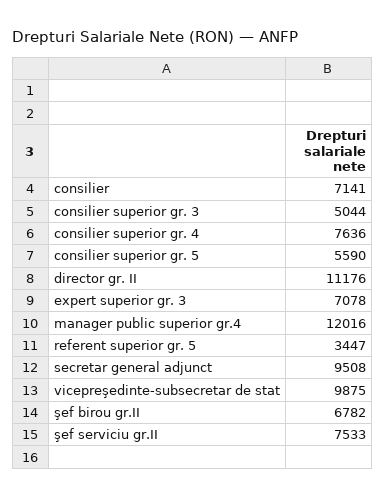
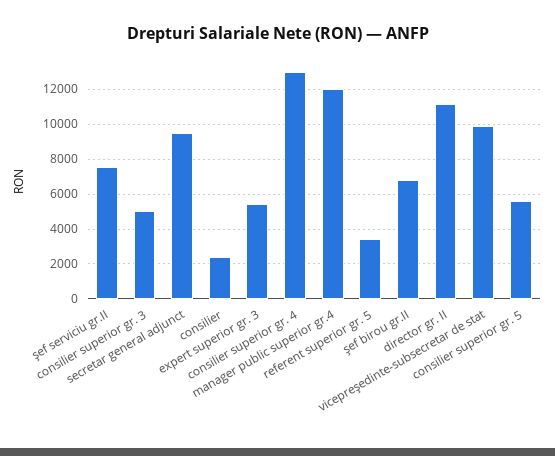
  {
-   "consilier": 7141,
+   "consilier": 2500,
    "consilier superior gr. 3": 5044,
-   "consilier superior gr. 4": 7636,
+   "consilier superior gr. 4": 13000,
    "consilier superior gr. 5": 5590,
    "director gr. II": 11176,
-   "expert superior gr. 3": 7078,
+   "expert superior gr. 3": 5500,
    "manager public superior gr.4": 12016,
    "referent superior gr. 5": 3447,
    "secretar general adjunct": 9508,
    "vicepreşedinte-subsecretar de stat": 9875,
    "şef birou gr.II": 6782,
    "şef serviciu gr.II": 7533
  }

